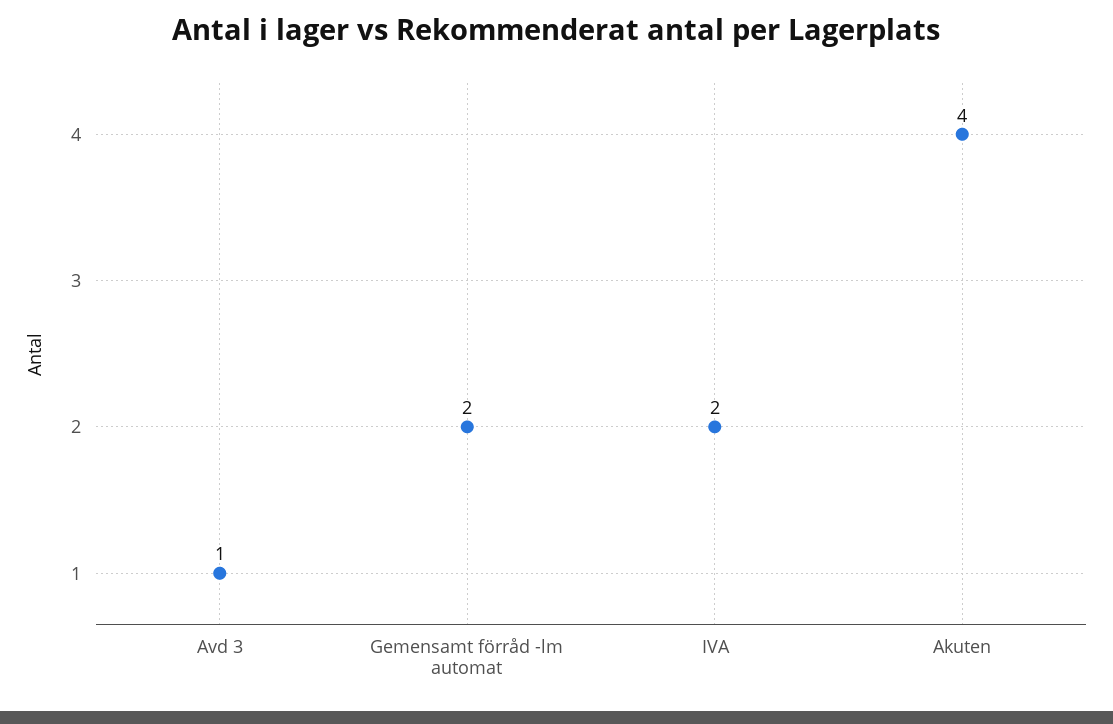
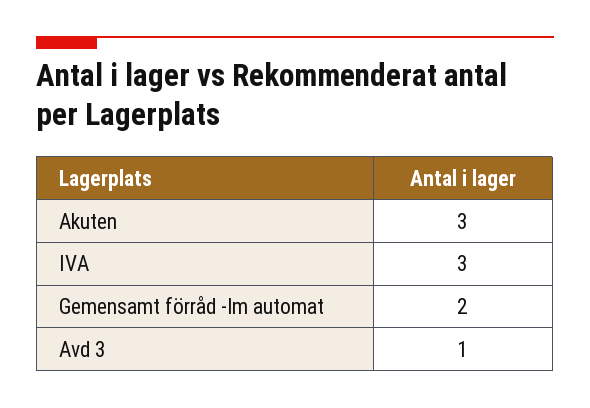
  {
    "Avd 3": 1,
    "Gemensamt förråd -lm automat": 2,
-   "IVA": 2,
+   "IVA": 3,
-   "Akuten": 4
+   "Akuten": 3
  }

